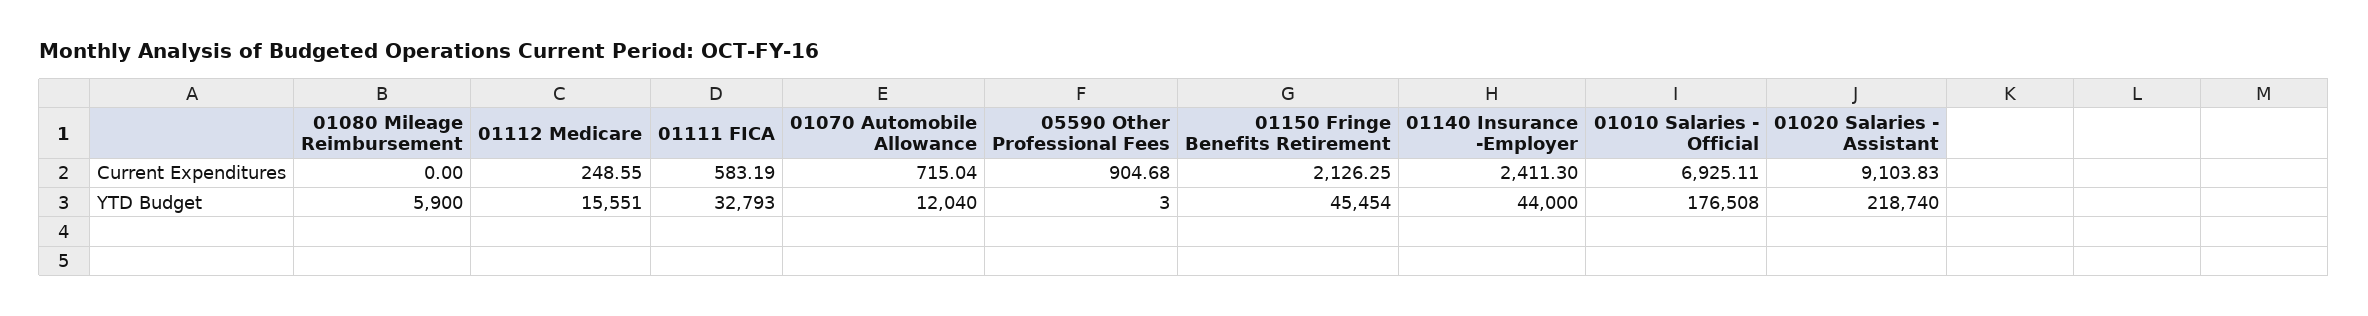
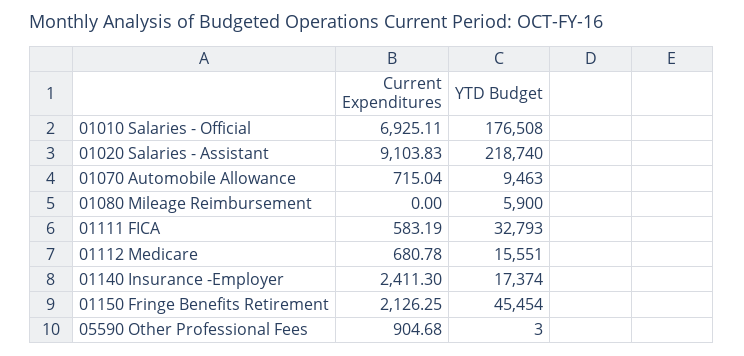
  {
    "01080 Mileage Reimbursement": {
      "Current Expenditures": 0,
      "YTD Budget": 5900
    },
    "01112 Medicare": {
-     "Current Expenditures": 248.55,
+     "Current Expenditures": 680.78,
      "YTD Budget": 15551
    },
    "01111 FICA": {
      "Current Expenditures": 583.19,
      "YTD Budget": 32793
    },
    "01070 Automobile Allowance": {
      "Current Expenditures": 715.04,
-     "YTD Budget": 12040
+     "YTD Budget": 9463
    },
    "05590 Other Professional Fees": {
      "Current Expenditures": 904.68,
      "YTD Budget": 3
    },
    "01150 Fringe Benefits Retirement": {
      "Current Expenditures": 2126.25,
      "YTD Budget": 45454
    },
    "01140 Insurance -Employer": {
      "Current Expenditures": 2411.3,
-     "YTD Budget": 44000
+     "YTD Budget": 17374
    },
    "01010 Salaries - Official": {
      "Current Expenditures": 6925.11,
      "YTD Budget": 176508
    },
    "01020 Salaries - Assistant": {
      "Current Expenditures": 9103.83,
      "YTD Budget": 218740
    }
  }

